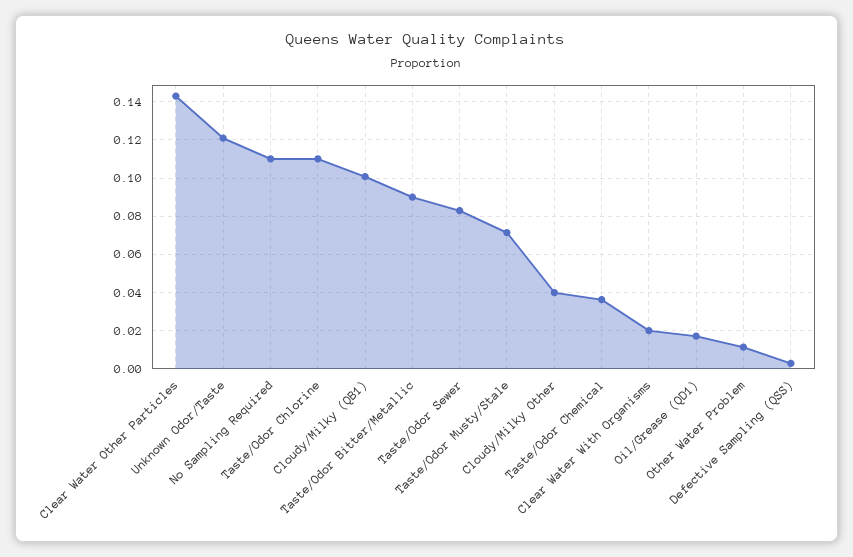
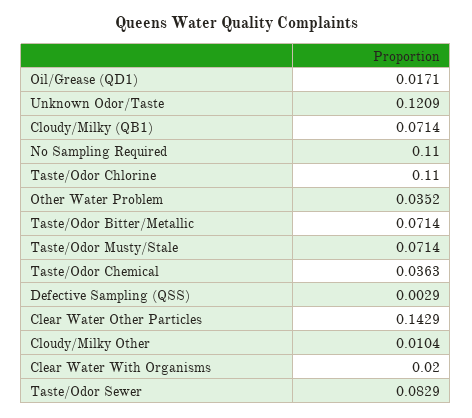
  {
    "Clear Water Other Particles": 0.1429,
    "Unknown Odor/Taste": 0.1209,
    "No Sampling Required": 0.11,
    "Taste/Odor Chlorine": 0.11,
-   "Cloudy/Milky (QB1)": 0.1,
+   "Cloudy/Milky (QB1)": 0.0714,
-   "Taste/Odor Bitter/Metallic": 0.09,
+   "Taste/Odor Bitter/Metallic": 0.0714,
    "Taste/Odor Sewer": 0.0829,
    "Taste/Odor Musty/Stale": 0.0714,
-   "Cloudy/Milky Other": 0.04,
+   "Cloudy/Milky Other": 0.0104,
    "Taste/Odor Chemical": 0.0363,
    "Clear Water With Organisms": 0.02,
    "Oil/Grease (QD1)": 0.0171,
-   "Other Water Problem": 0.01,
+   "Other Water Problem": 0.0352,
    "Defective Sampling (QSS)": 0.0029
  }

